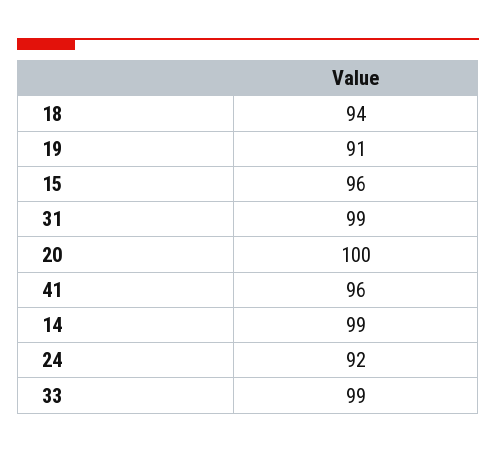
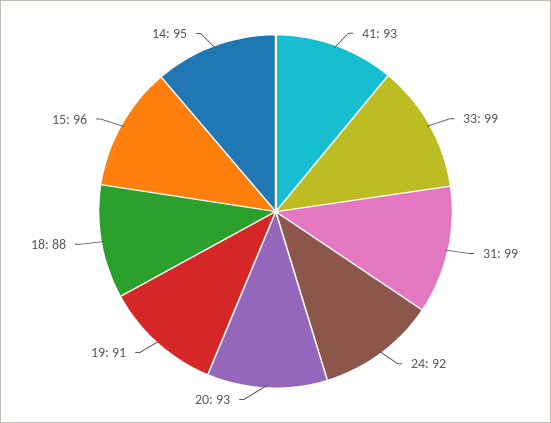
  {
-   "18": 94,
+   "18": 88,
    "19": 91,
    "15": 96,
    "31": 99,
-   "20": 100,
+   "20": 93,
-   "41": 96,
+   "41": 93,
-   "14": 99,
+   "14": 95,
    "24": 92,
    "33": 99
  }

